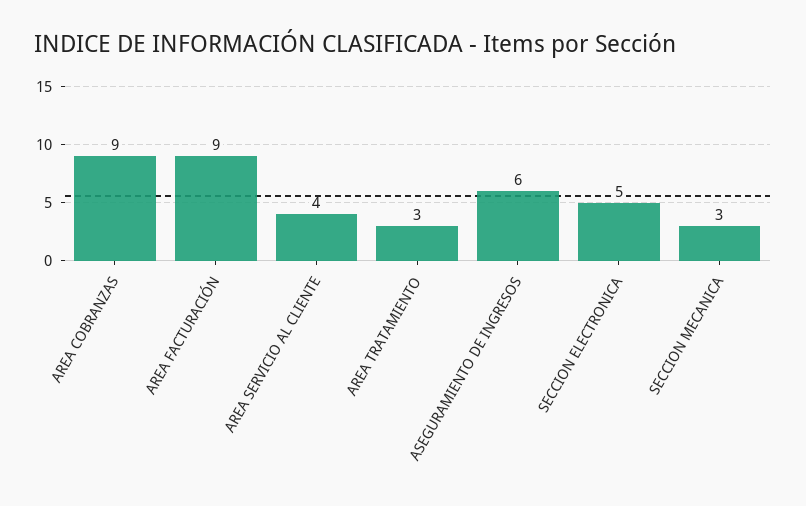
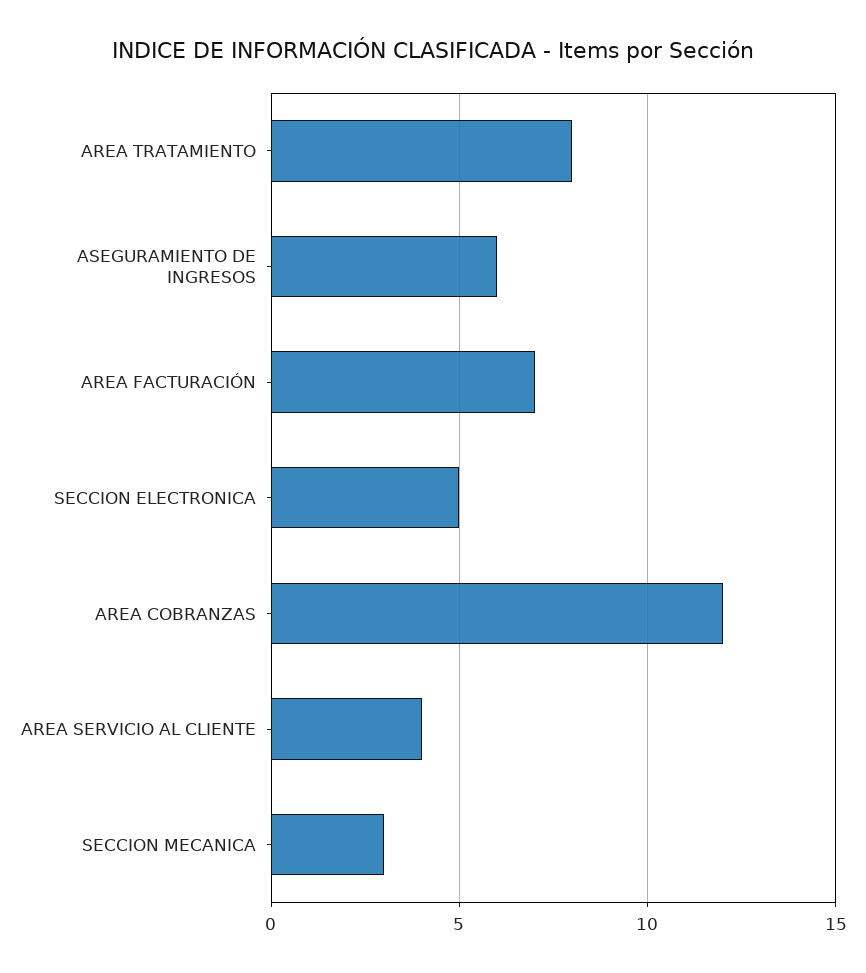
  {
-   "AREA COBRANZAS": 9,
+   "AREA COBRANZAS": 12,
-   "AREA FACTURACIÓN": 9,
+   "AREA FACTURACIÓN": 7,
    "AREA SERVICIO AL CLIENTE": 4,
-   "AREA TRATAMIENTO": 3,
+   "AREA TRATAMIENTO": 8,
    "ASEGURAMIENTO DE INGRESOS": 6,
    "SECCION ELECTRONICA": 5,
    "SECCION MECANICA": 3
  }

